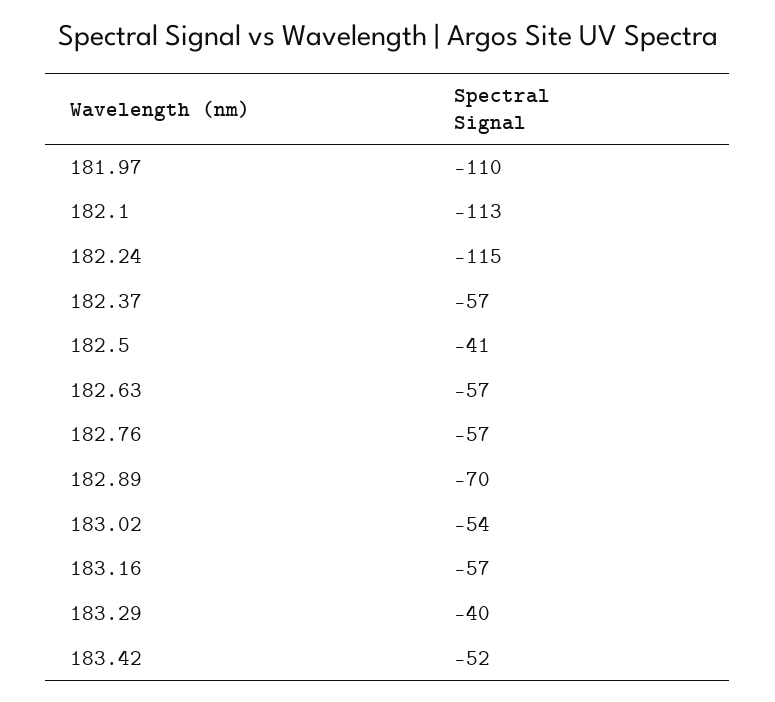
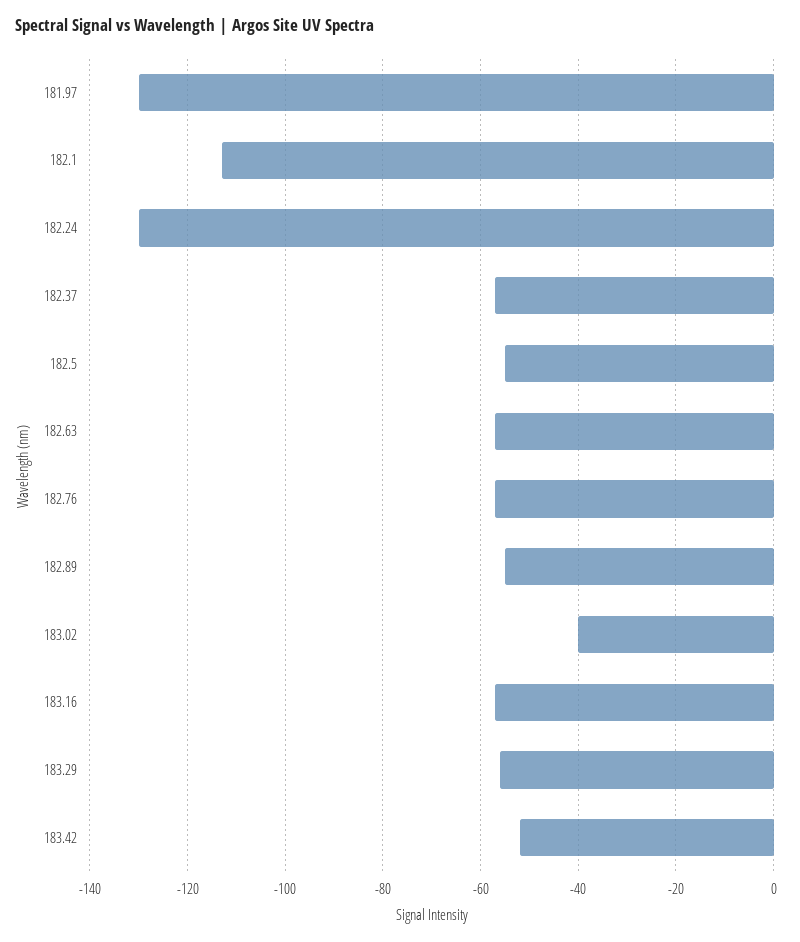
  {
-   "181.97": -110,
+   "181.97": -130,
    "182.1": -113,
-   "182.24": -115,
+   "182.24": -130,
    "182.37": -57,
-   "182.5": -41,
+   "182.5": -55,
    "182.63": -57,
    "182.76": -57,
-   "182.89": -70,
+   "182.89": -55,
-   "183.02": -54,
+   "183.02": -40,
    "183.16": -57,
-   "183.29": -40,
+   "183.29": -55,
    "183.42": -52
  }

